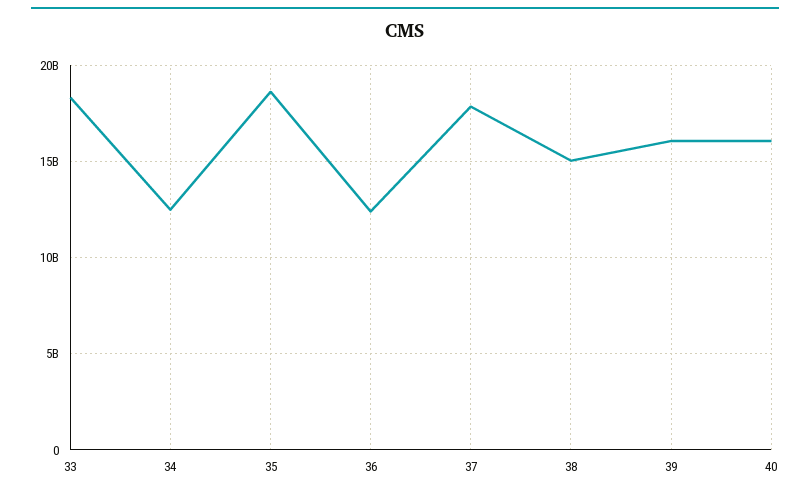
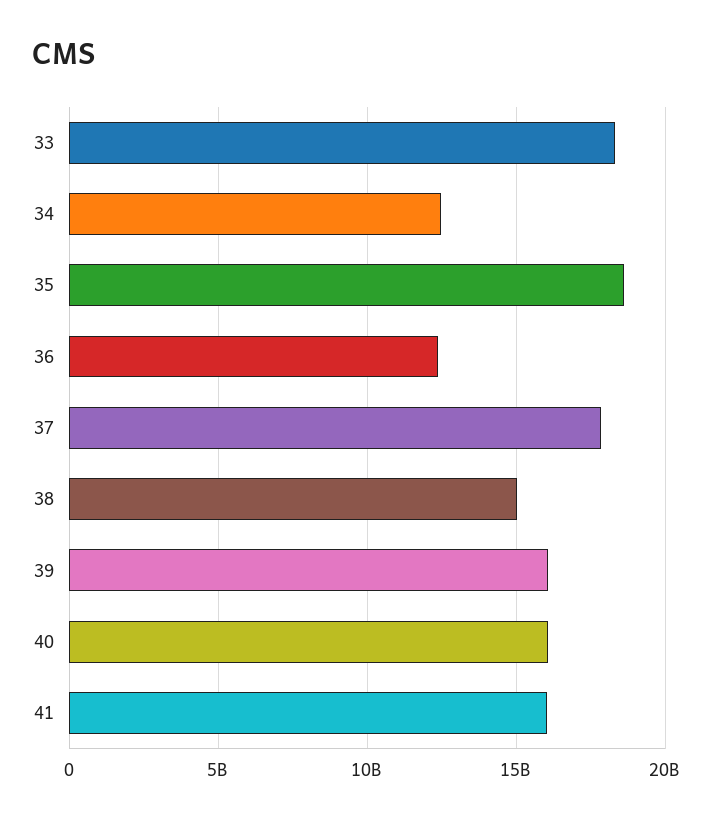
  {
    "33": 18500000000,
    "34": 12500000000,
    "35": 18500000000,
    "36": 12500000000,
    "37": 18000000000,
    "38": 15000000000,
    "39": 16000000000,
-   "40": 16000000000
+   "40": 16000000000,
+   "41": 16000000000
  }

